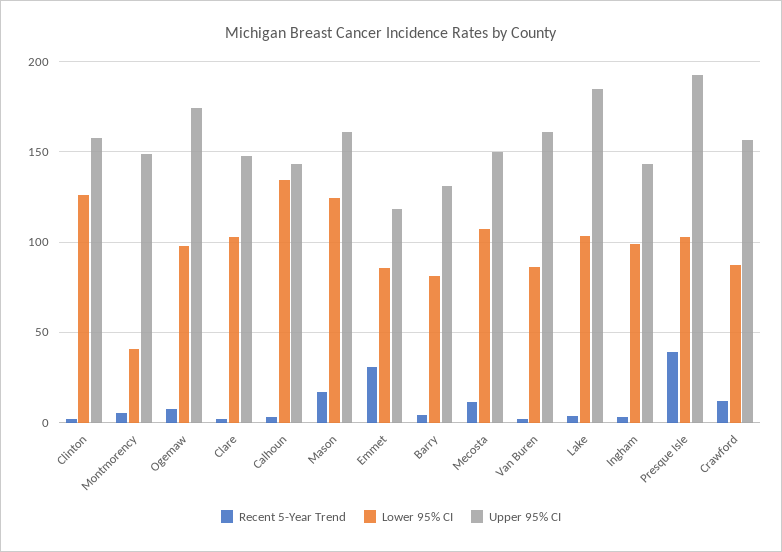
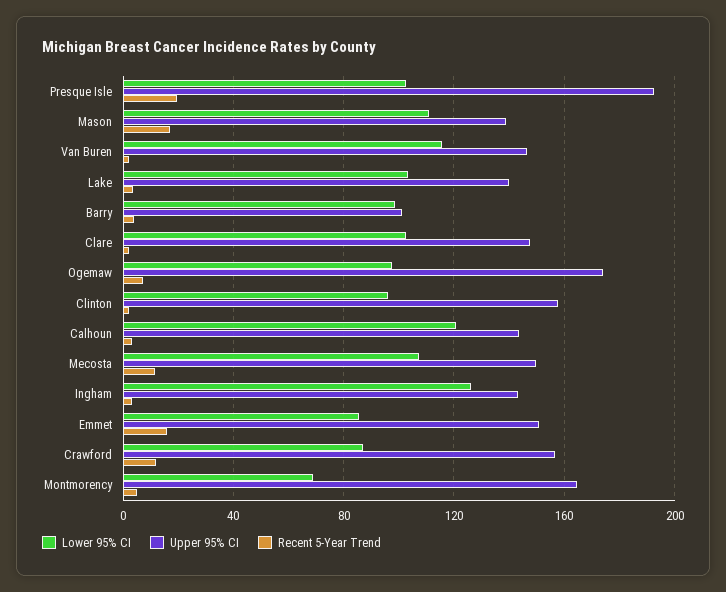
  {
    "Recent 5-Year Trend": {
      "Clinton": 0,
      "Montmorency": 5,
      "Ogemaw": 5,
      "Clare": 0,
      "Calhoun": 5,
      "Mason": 15,
-     "Emmet": 30,
+     "Emmet": 15,
      "Barry": 5,
      "Mecosta": 10,
      "Van Buren": 0,
      "Lake": 5,
      "Ingham": 5,
-     "Presque Isle": 40,
+     "Presque Isle": 20,
      "Crawford": 10
    },
    "Lower 95% CI": {
-     "Clinton": 125,
+     "Clinton": 95,
-     "Montmorency": 40,
+     "Montmorency": 70,
      "Ogemaw": 100,
      "Clare": 105,
-     "Calhoun": 135,
+     "Calhoun": 120,
-     "Mason": 125,
+     "Mason": 110,
      "Emmet": 85,
-     "Barry": 80,
+     "Barry": 100,
      "Mecosta": 105,
-     "Van Buren": 85,
+     "Van Buren": 115,
      "Lake": 105,
-     "Ingham": 100,
+     "Ingham": 125,
      "Presque Isle": 105,
      "Crawford": 85
    },
    "Upper 95% CI": {
      "Clinton": 160,
-     "Montmorency": 150,
+     "Montmorency": 165,
      "Ogemaw": 175,
      "Clare": 150,
      "Calhoun": 145,
-     "Mason": 160,
+     "Mason": 140,
-     "Emmet": 120,
+     "Emmet": 150,
-     "Barry": 130,
+     "Barry": 100,
      "Mecosta": 150,
-     "Van Buren": 160,
+     "Van Buren": 145,
-     "Lake": 185,
+     "Lake": 140,
      "Ingham": 145,
      "Presque Isle": 195,
      "Crawford": 155
    }
  }

